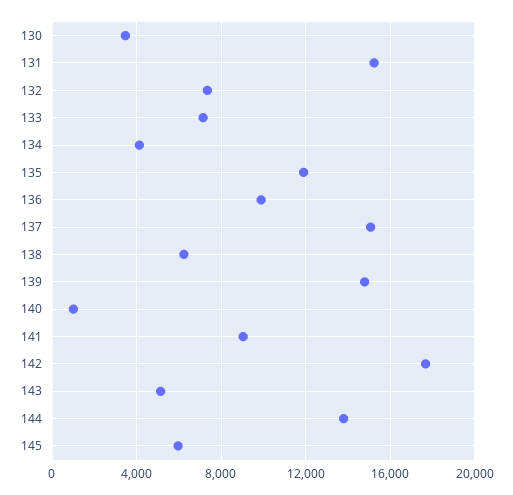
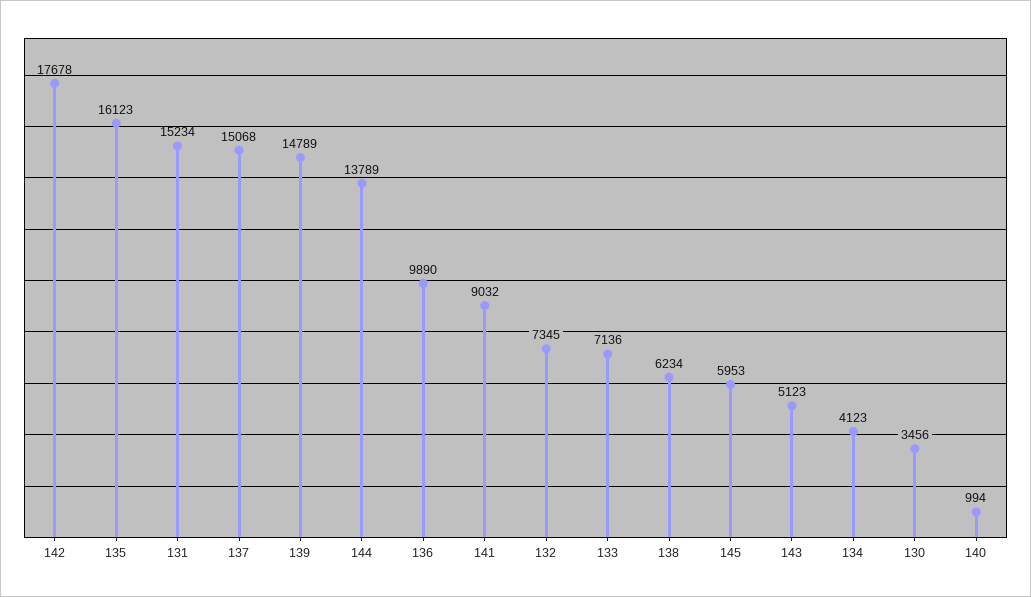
  {
    "130": 3456,
    "131": 15234,
    "132": 7345,
    "133": 7136,
    "134": 4123,
-   "135": 12000,
+   "135": 16123,
    "136": 9890,
    "137": 15068,
    "138": 6234,
    "139": 14789,
    "140": 994,
    "141": 9032,
    "142": 17678,
    "143": 5123,
    "144": 13789,
    "145": 5953
  }

